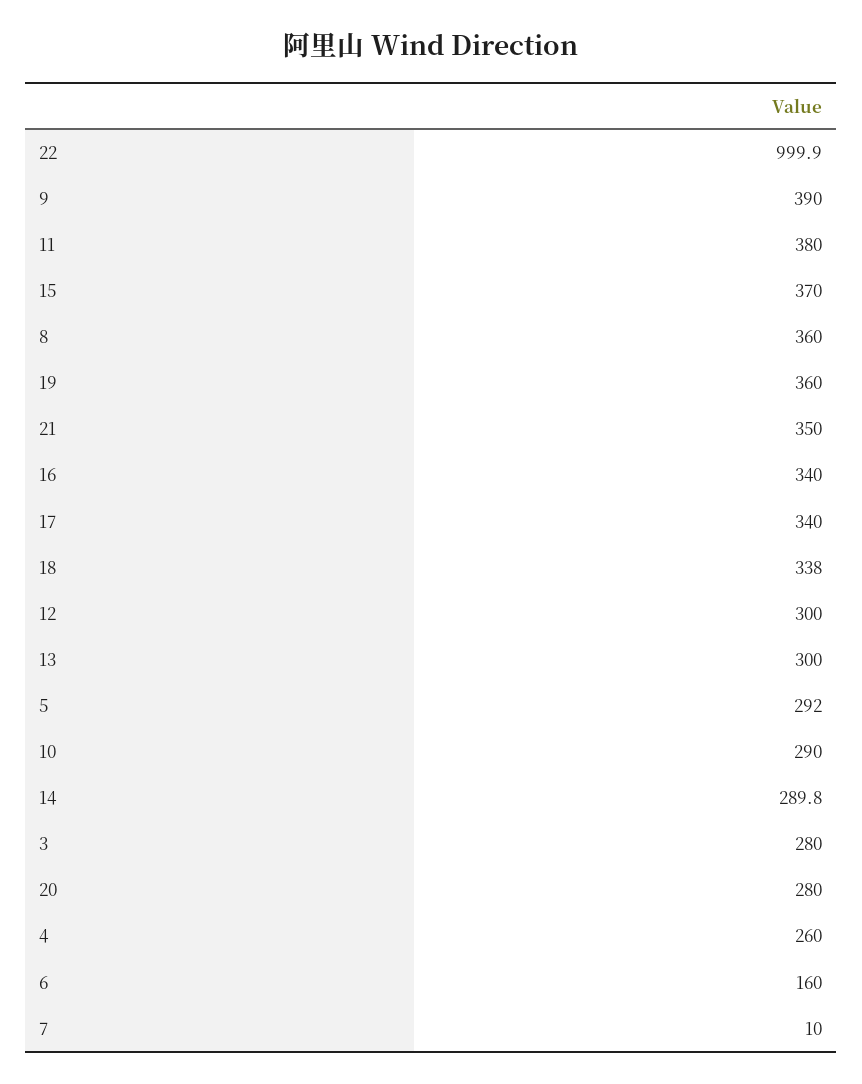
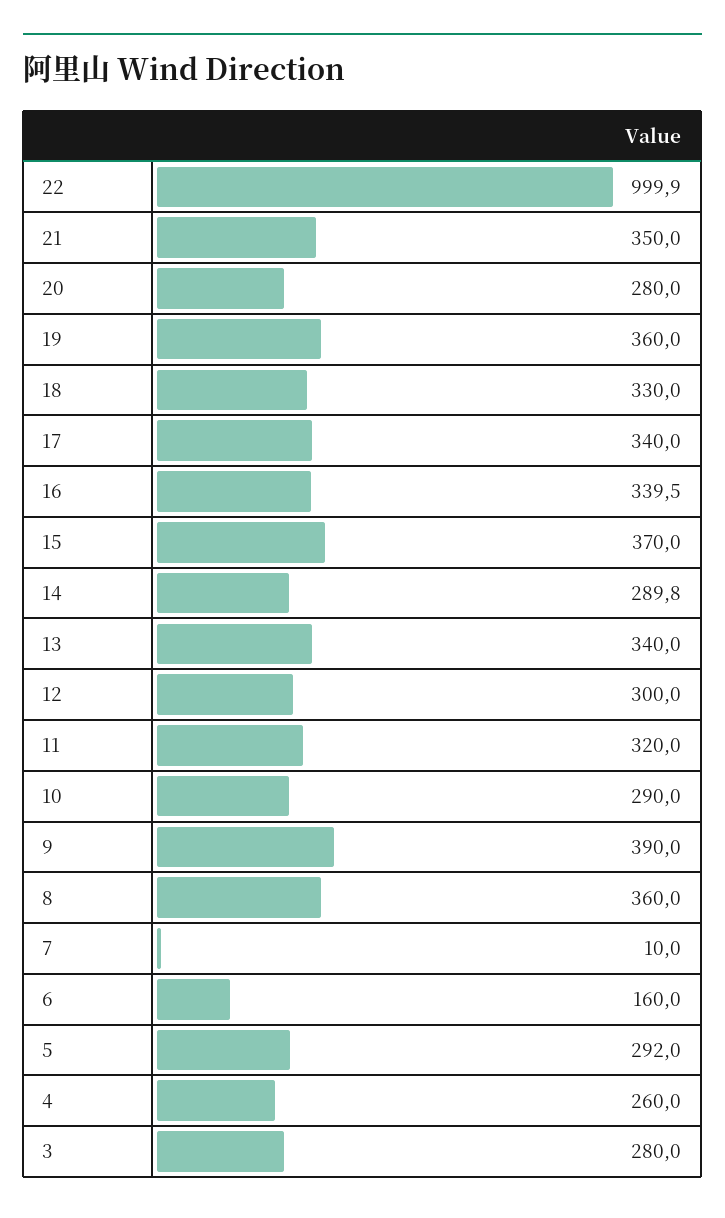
  {
    "22": 999.9,
    "9": 390,
-   "11": 380,
+   "11": 320,
    "15": 370,
    "8": 360,
    "19": 360,
    "21": 350,
-   "16": 340,
+   "16": 339.5,
    "17": 340,
-   "18": 338,
+   "18": 330,
    "12": 300,
-   "13": 300,
+   "13": 340,
    "5": 292,
    "10": 290,
    "14": 289.8,
    "3": 280,
    "20": 280,
    "4": 260,
    "6": 160,
    "7": 10
  }

